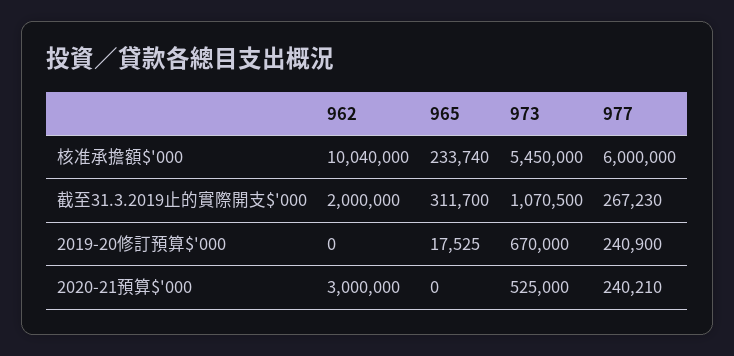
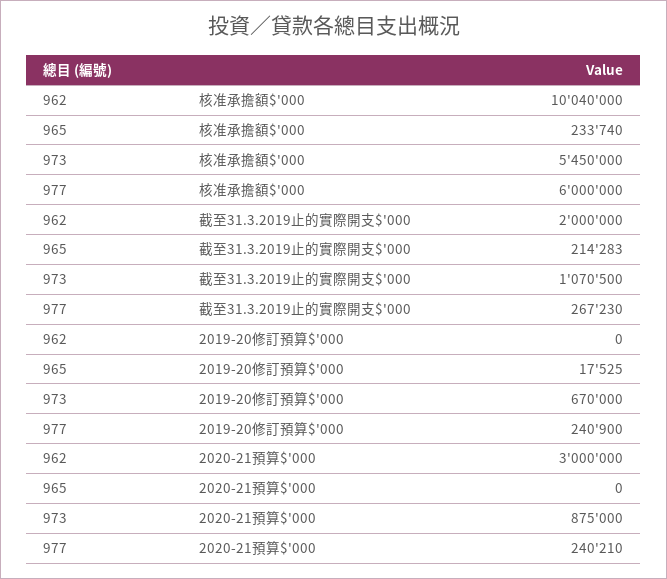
  {
    "962": {
      "核准承擔額$'000": 10040000,
      "截至31.3.2019止的實際開支$'000": 2000000,
      "2019-20修訂預算$'000": 0,
      "2020-21預算$'000": 3000000
    },
    "965": {
      "核准承擔額$'000": 233740,
-     "截至31.3.2019止的實際開支$'000": 311700,
+     "截至31.3.2019止的實際開支$'000": 214283,
      "2019-20修訂預算$'000": 17525,
      "2020-21預算$'000": 0
    },
    "973": {
      "核准承擔額$'000": 5450000,
      "截至31.3.2019止的實際開支$'000": 1070500,
      "2019-20修訂預算$'000": 670000,
-     "2020-21預算$'000": 525000
+     "2020-21預算$'000": 875000
    },
    "977": {
      "核准承擔額$'000": 6000000,
      "截至31.3.2019止的實際開支$'000": 267230,
      "2019-20修訂預算$'000": 240900,
      "2020-21預算$'000": 240210
    }
  }

